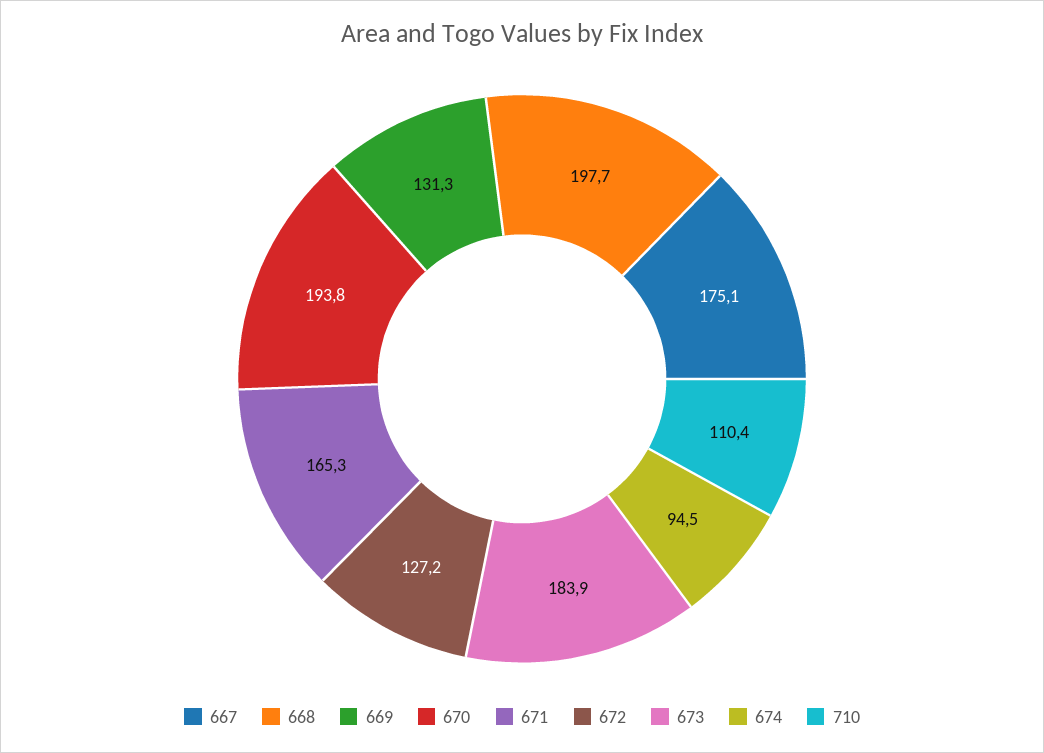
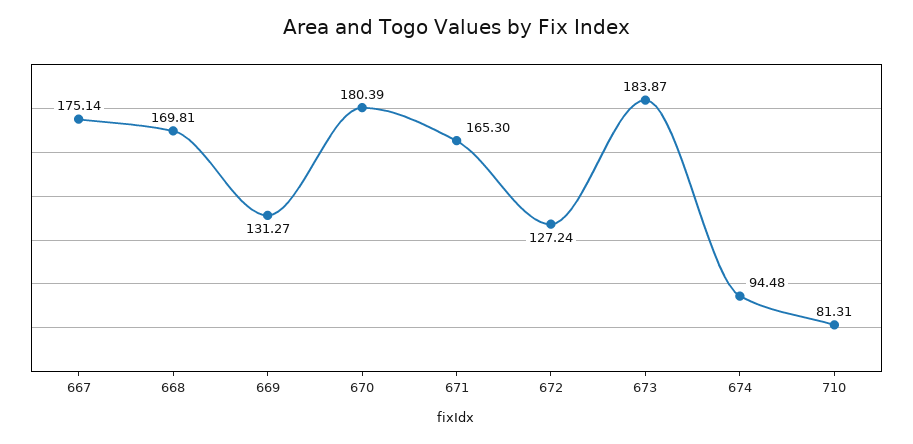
  {
    "667": 175.14,
-   "668": 197.7,
+   "668": 169.81,
    "669": 131.27,
-   "670": 193.8,
+   "670": 180.39,
    "671": 165.3,
    "672": 127.24,
    "673": 183.87,
    "674": 94.48,
-   "710": 110.4
+   "710": 81.31
  }

